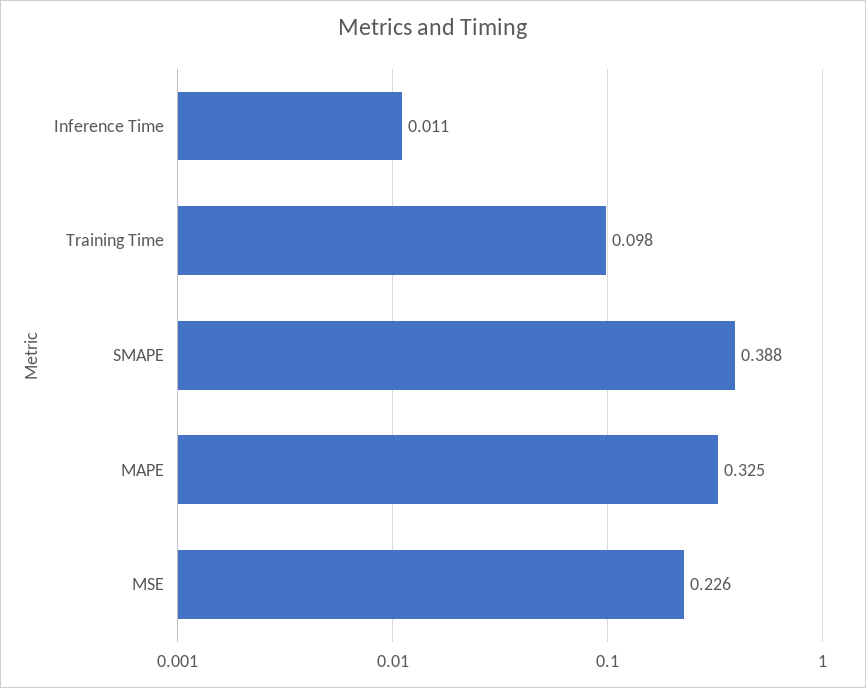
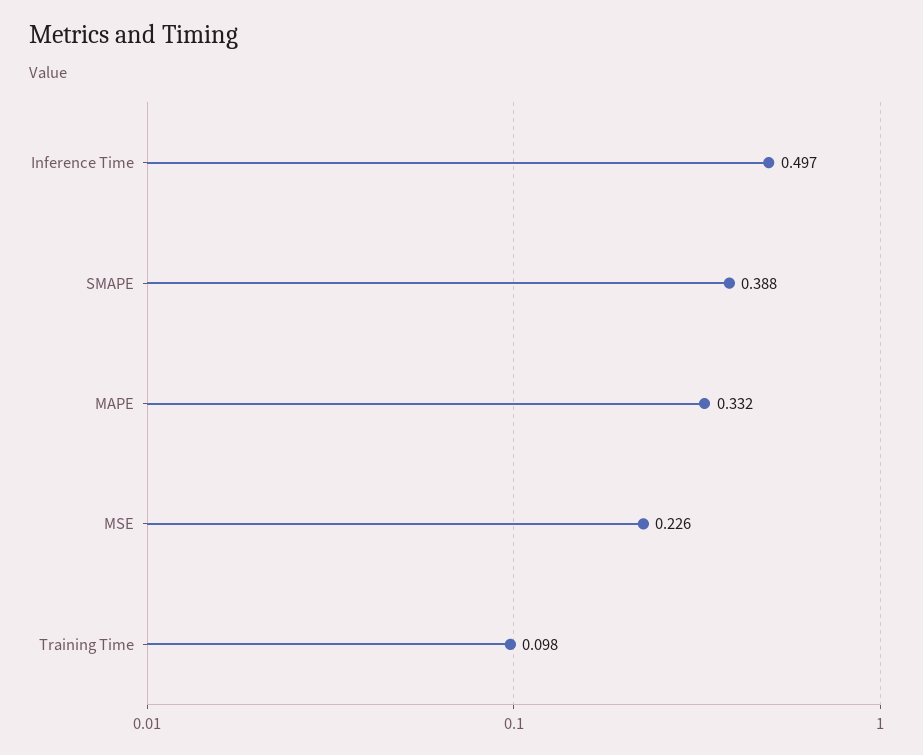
  {
-   "Inference Time": 0.011,
+   "Inference Time": 0.497,
    "Training Time": 0.098,
    "SMAPE": 0.388,
-   "MAPE": 0.325,
+   "MAPE": 0.332,
    "MSE": 0.226
  }

